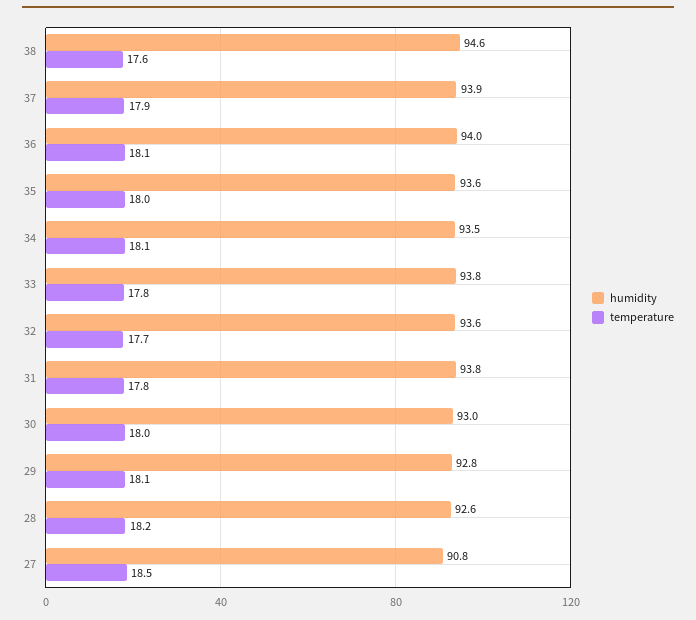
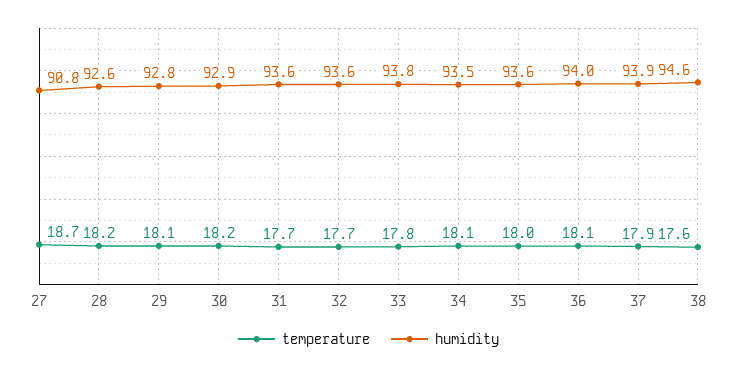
  {
    "humidity": {
      "38": 94.6,
      "37": 93.9,
      "36": 94,
      "35": 93.6,
      "34": 93.5,
      "33": 93.8,
      "32": 93.6,
-     "31": 93.8,
+     "31": 93.6,
-     "30": 93,
+     "30": 92.9,
      "29": 92.8,
      "28": 92.6,
      "27": 90.8
    },
    "temperature": {
      "38": 17.6,
      "37": 17.9,
      "36": 18.1,
      "35": 18,
      "34": 18.1,
      "33": 17.8,
      "32": 17.7,
-     "31": 17.8,
+     "31": 17.7,
-     "30": 18,
+     "30": 18.2,
      "29": 18.1,
      "28": 18.2,
-     "27": 18.5
+     "27": 18.7
    }
  }

